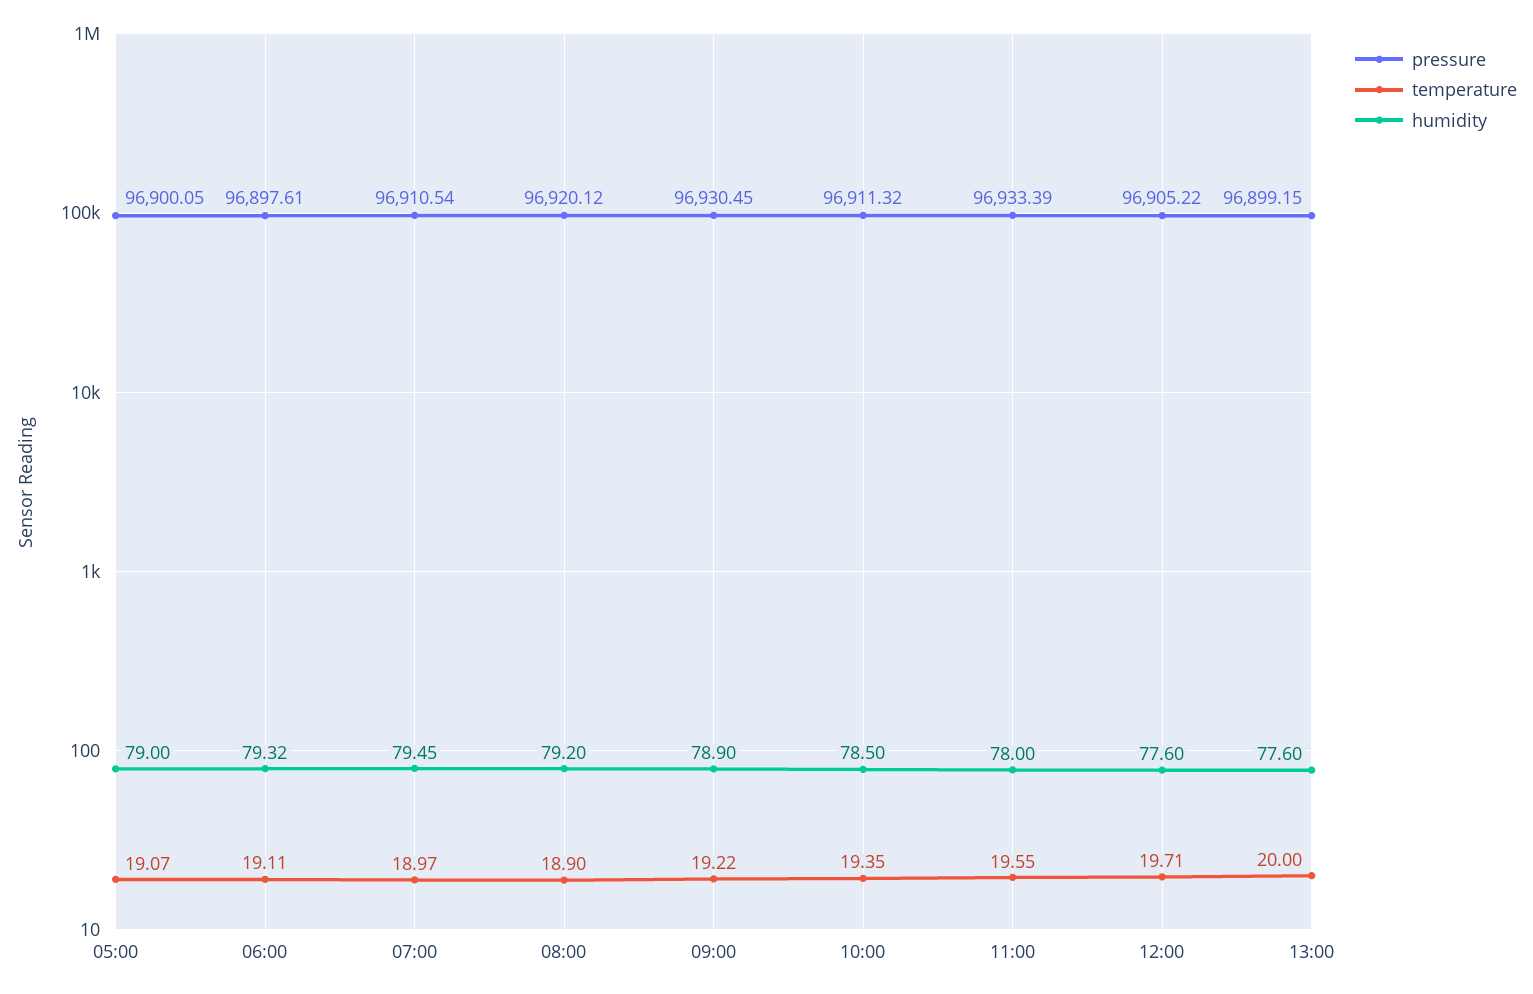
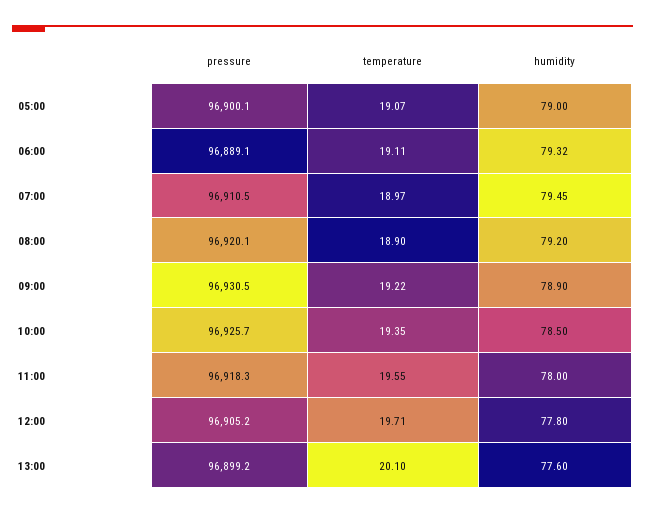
  {
    "pressure": {
      "05:00": 96900.05,
-     "06:00": 96897.61,
+     "06:00": 96889.1,
      "07:00": 96910.54,
      "08:00": 96920.12,
      "09:00": 96930.45,
-     "10:00": 96911.32,
+     "10:00": 96925.7,
-     "11:00": 96933.39,
+     "11:00": 96918.3,
      "12:00": 96905.22,
      "13:00": 96899.15
    },
    "temperature": {
      "05:00": 19.07,
      "06:00": 19.11,
      "07:00": 18.97,
      "08:00": 18.9,
      "09:00": 19.22,
      "10:00": 19.35,
      "11:00": 19.55,
      "12:00": 19.71,
-     "13:00": 20
+     "13:00": 20.1
    },
    "humidity": {
      "05:00": 79,
      "06:00": 79.32,
      "07:00": 79.45,
      "08:00": 79.2,
      "09:00": 78.9,
      "10:00": 78.5,
      "11:00": 78,
-     "12:00": 77.6,
+     "12:00": 77.8,
      "13:00": 77.6
    }
  }

